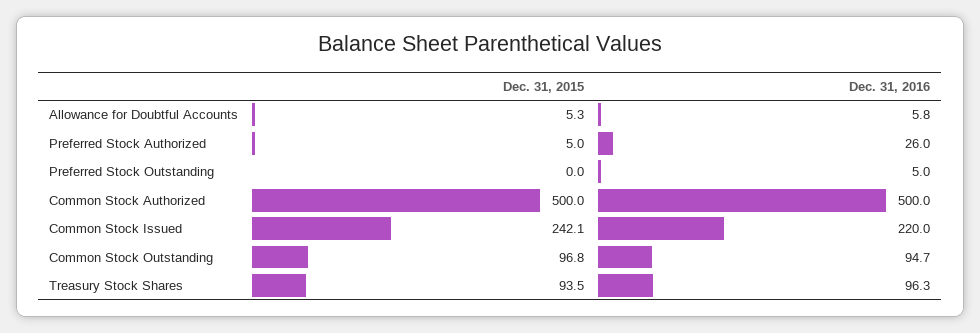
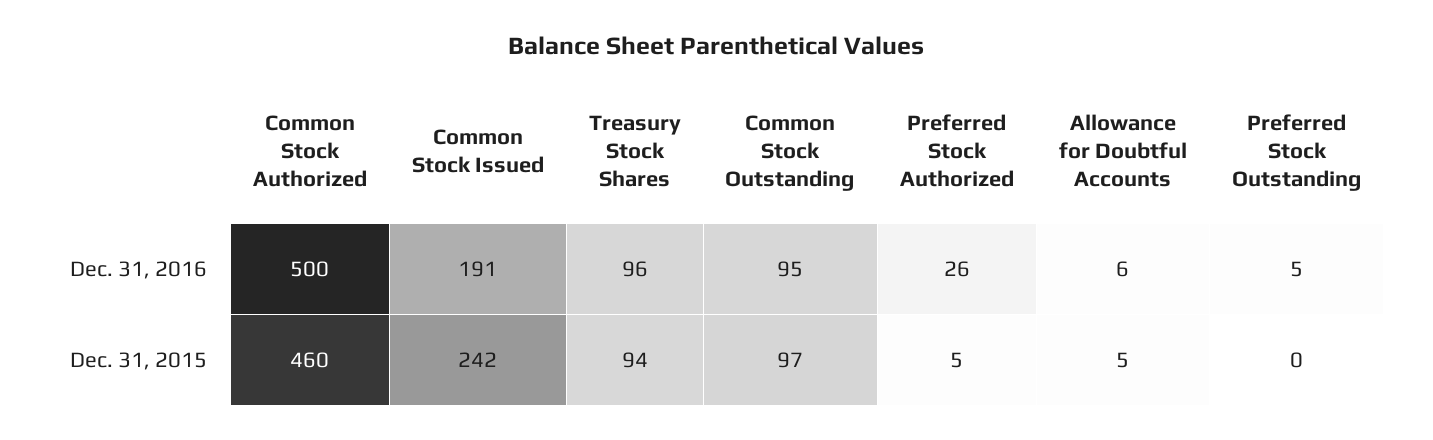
  {
    "Dec. 31, 2015": {
      "Allowance for Doubtful Accounts": 5.3,
      "Preferred Stock Authorized": 5,
      "Preferred Stock Outstanding": 0,
-     "Common Stock Authorized": 500,
+     "Common Stock Authorized": 460,
      "Common Stock Issued": 242.1,
      "Common Stock Outstanding": 96.8,
      "Treasury Stock Shares": 93.5
    },
    "Dec. 31, 2016": {
      "Allowance for Doubtful Accounts": 5.8,
      "Preferred Stock Authorized": 26,
      "Preferred Stock Outstanding": 5,
      "Common Stock Authorized": 500,
-     "Common Stock Issued": 220,
+     "Common Stock Issued": 191,
      "Common Stock Outstanding": 94.7,
      "Treasury Stock Shares": 96.3
    }
  }

